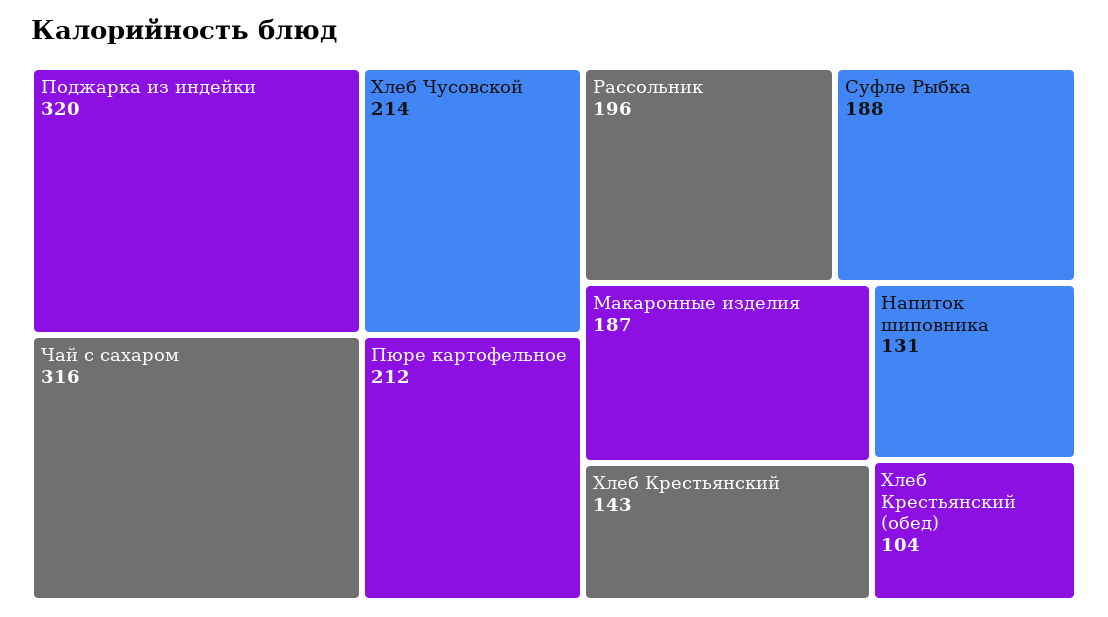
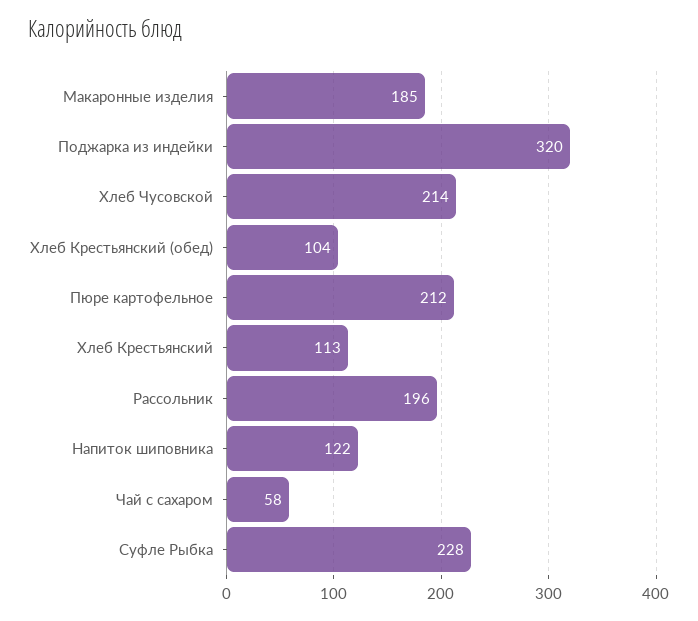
  {
    "Поджарка из индейки": 320,
-   "Чай с сахаром": 316,
+   "Чай с сахаром": 58,
    "Хлеб Чусовской": 214,
    "Пюре картофельное": 212,
    "Рассольник": 196,
-   "Суфле Рыбка": 188,
+   "Суфле Рыбка": 228,
-   "Макаронные изделия": 187,
+   "Макаронные изделия": 185,
-   "Хлеб Крестьянский": 143,
+   "Хлеб Крестьянский": 113,
-   "Напиток шиповника": 131,
+   "Напиток шиповника": 122,
    "Хлеб Крестьянский (обед)": 104
  }

